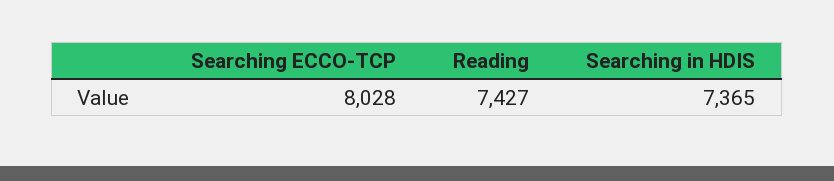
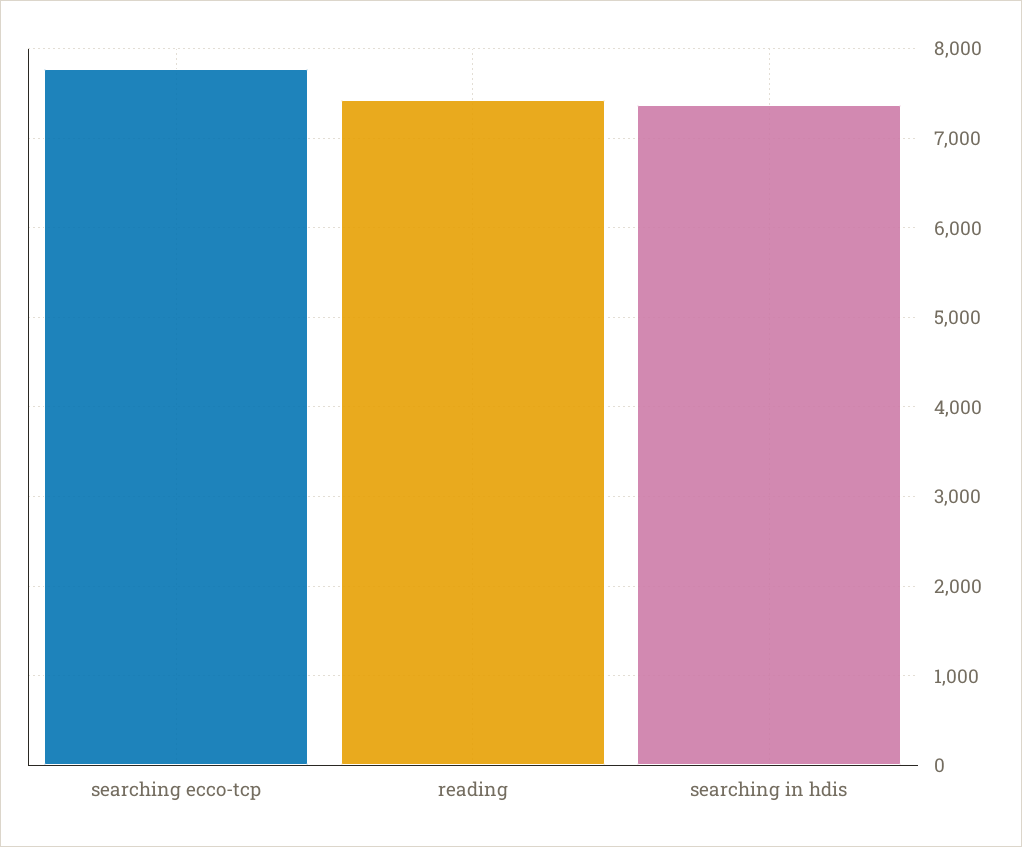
  {
-   "Searching ECCO-TCP": 8028,
+   "Searching ECCO-TCP": 7800,
    "Reading": 7427,
    "Searching in HDIS": 7365
  }

